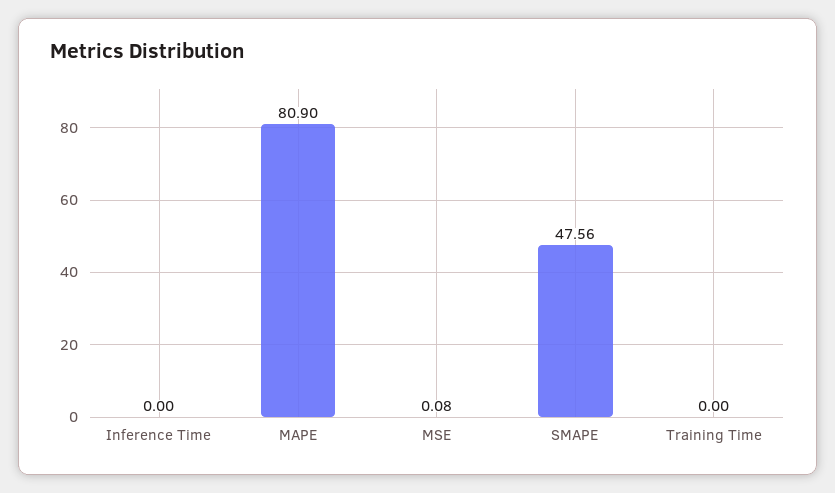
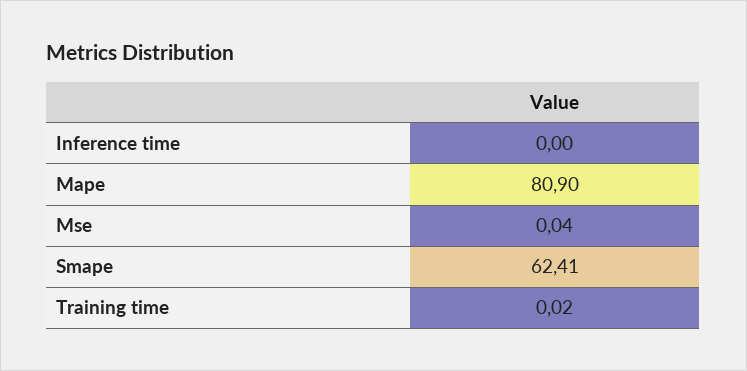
  {
    "Inference Time": 0,
    "MAPE": 80.9,
-   "MSE": 0.08,
+   "MSE": 0.04,
-   "SMAPE": 47.56,
+   "SMAPE": 62.41,
-   "Training Time": 0
+   "Training Time": 0.02
  }

